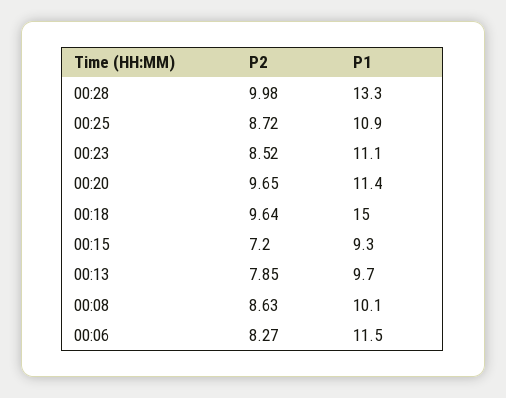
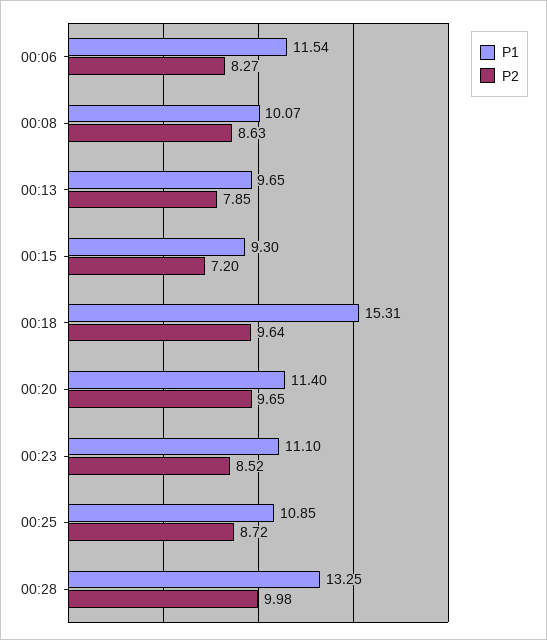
  {
    "P2": {
      "00:28": 9.98,
      "00:25": 8.72,
      "00:23": 8.52,
      "00:20": 9.65,
      "00:18": 9.64,
      "00:15": 7.2,
      "00:13": 7.85,
      "00:08": 8.63,
      "00:06": 8.27
    },
    "P1": {
      "00:28": 13.25,
      "00:25": 10.85,
      "00:23": 11.1,
      "00:20": 11.4,
-     "00:18": 15,
+     "00:18": 15.31,
      "00:15": 9.3,
      "00:13": 9.65,
      "00:08": 10.07,
      "00:06": 11.54
    }
  }

